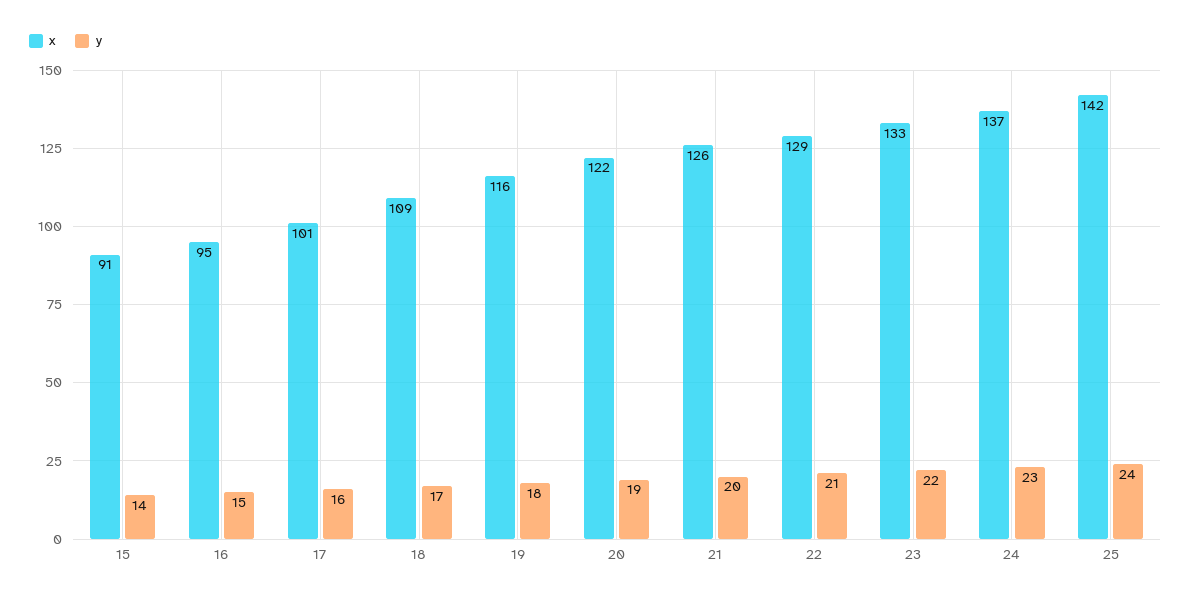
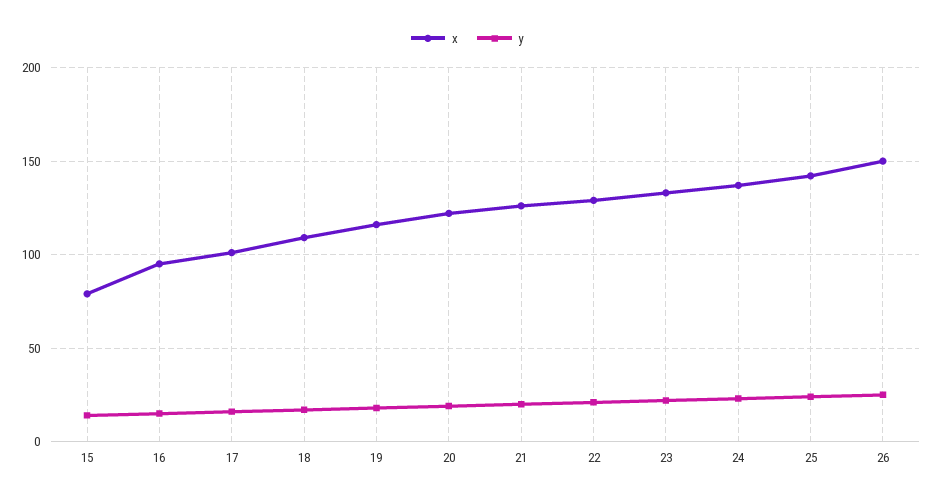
  {
    "x": {
-     "15": 91,
+     "15": 80,
      "16": 95,
      "17": 101,
      "18": 109,
      "19": 116,
      "20": 122,
      "21": 126,
      "22": 129,
      "23": 133,
      "24": 137,
-     "25": 142
+     "25": 142,
+     "26": 150
    },
    "y": {
      "15": 14,
      "16": 15,
      "17": 16,
      "18": 17,
      "19": 18,
      "20": 19,
      "21": 20,
      "22": 21,
      "23": 22,
      "24": 23,
-     "25": 24
+     "25": 24,
+     "26": 25
    }
  }

